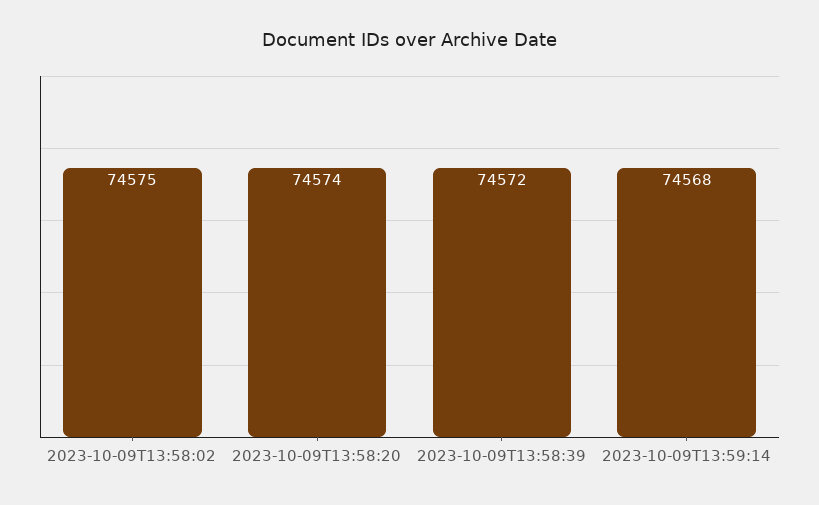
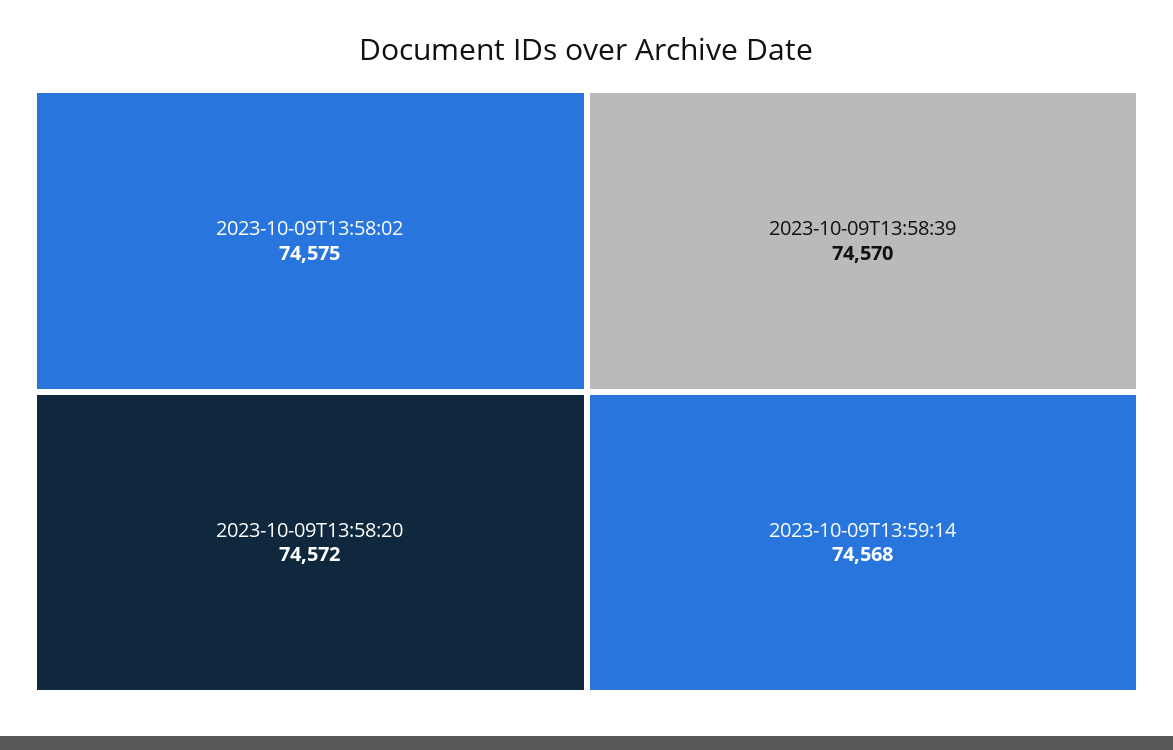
  {
    "2023-10-09T13:58:02": 74575,
-   "2023-10-09T13:58:20": 74574,
+   "2023-10-09T13:58:20": 74572,
-   "2023-10-09T13:58:39": 74572,
+   "2023-10-09T13:58:39": 74570,
    "2023-10-09T13:59:14": 74568
  }

